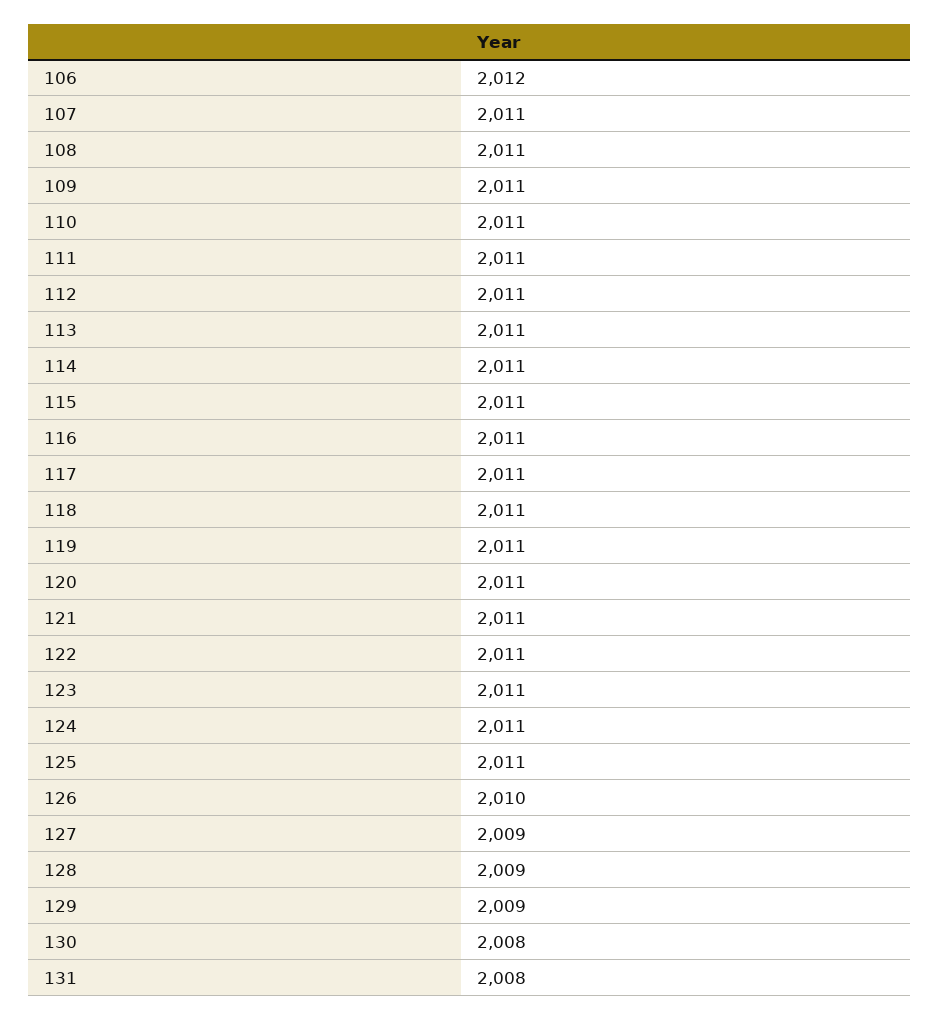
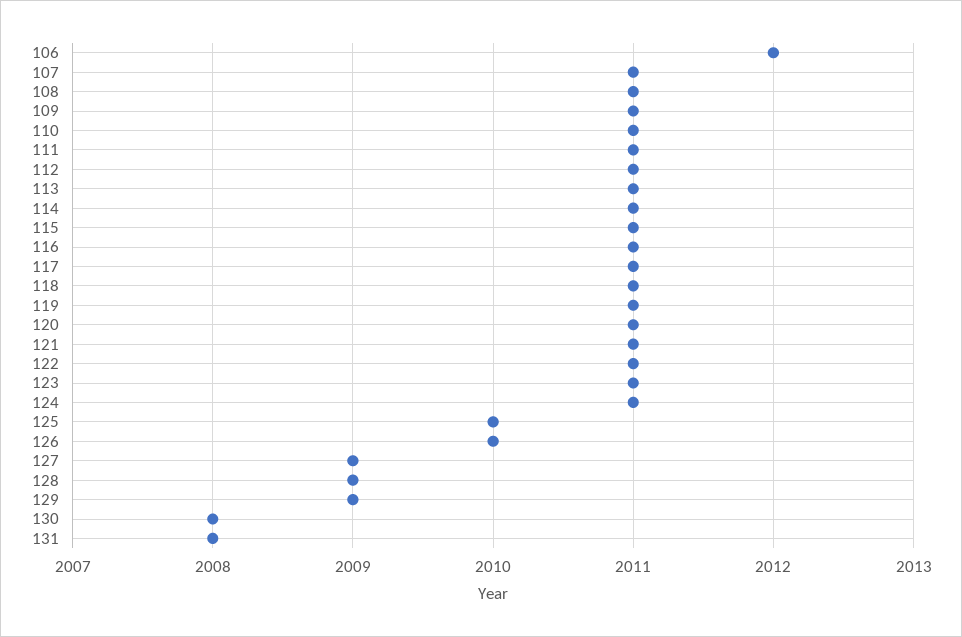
  {
    "106": 2012,
    "107": 2011,
    "108": 2011,
    "109": 2011,
    "110": 2011,
    "111": 2011,
    "112": 2011,
    "113": 2011,
    "114": 2011,
    "115": 2011,
    "116": 2011,
    "117": 2011,
    "118": 2011,
    "119": 2011,
    "120": 2011,
    "121": 2011,
    "122": 2011,
    "123": 2011,
    "124": 2011,
-   "125": 2011,
+   "125": 2010,
    "126": 2010,
    "127": 2009,
    "128": 2009,
    "129": 2009,
    "130": 2008,
    "131": 2008
  }

